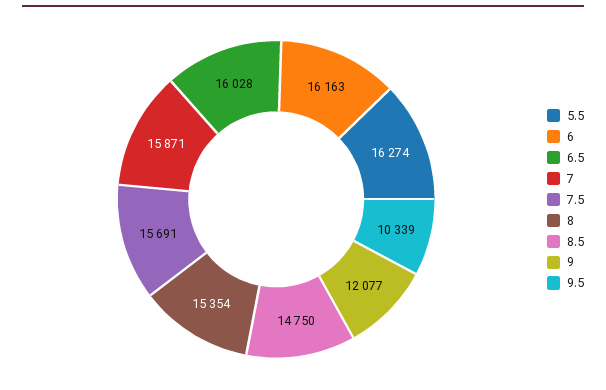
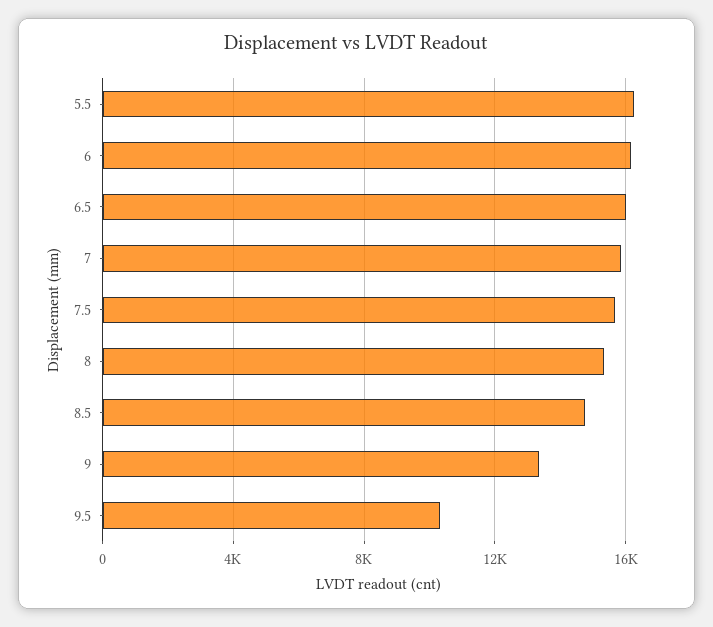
  {
    "5.5": 16274,
    "6": 16163,
    "6.5": 16028,
    "7": 15871,
    "7.5": 15691,
    "8": 15354,
    "8.5": 14750,
-   "9": 12077,
+   "9": 13500,
    "9.5": 10339
  }

